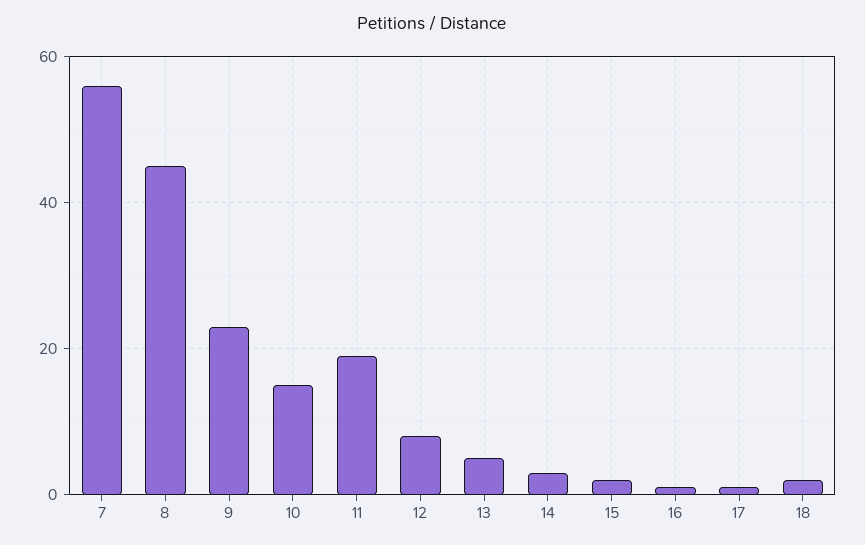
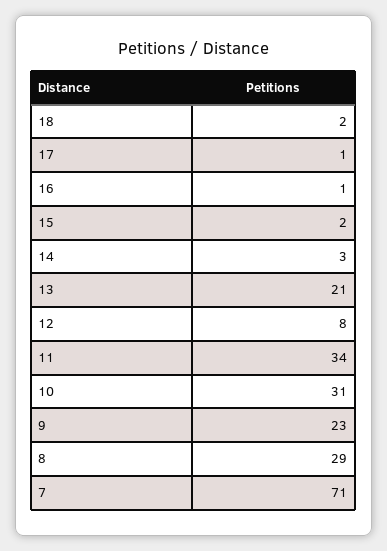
  {
-   "7": 55,
+   "7": 71,
-   "8": 45,
+   "8": 29,
    "9": 23,
-   "10": 15,
+   "10": 31,
-   "11": 20,
+   "11": 34,
    "12": 8,
-   "13": 5,
+   "13": 21,
    "14": 3,
    "15": 2,
    "16": 1,
    "17": 1,
    "18": 2
  }

